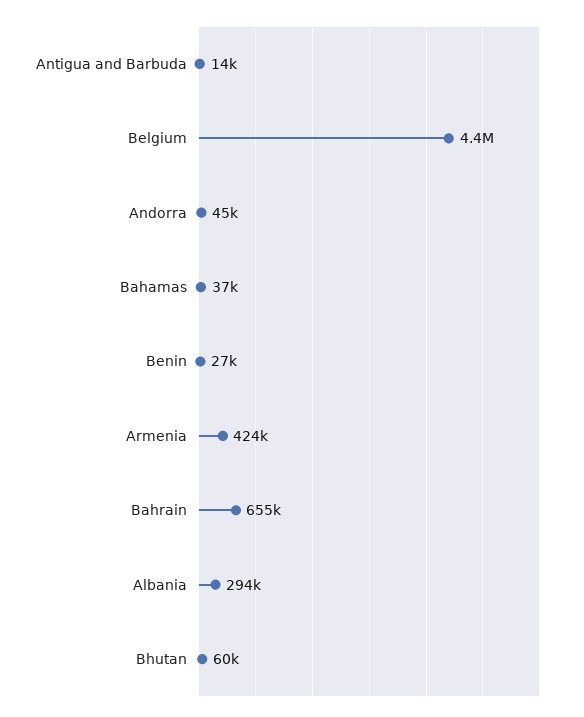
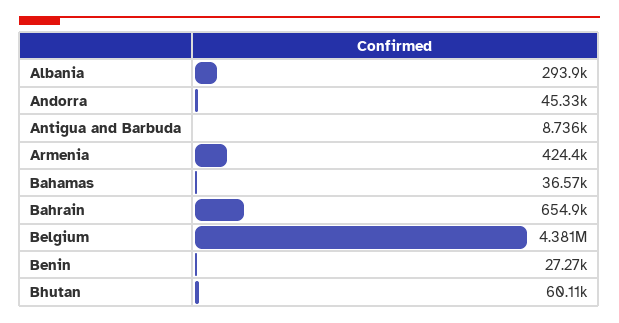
  {
-   "Antigua and Barbuda": 14000,
+   "Antigua and Barbuda": 8736,
    "Belgium": 4381000,
    "Andorra": 45330,
    "Bahamas": 36570,
    "Benin": 27270,
    "Armenia": 424400,
    "Bahrain": 654900,
    "Albania": 293900,
    "Bhutan": 60110
  }

